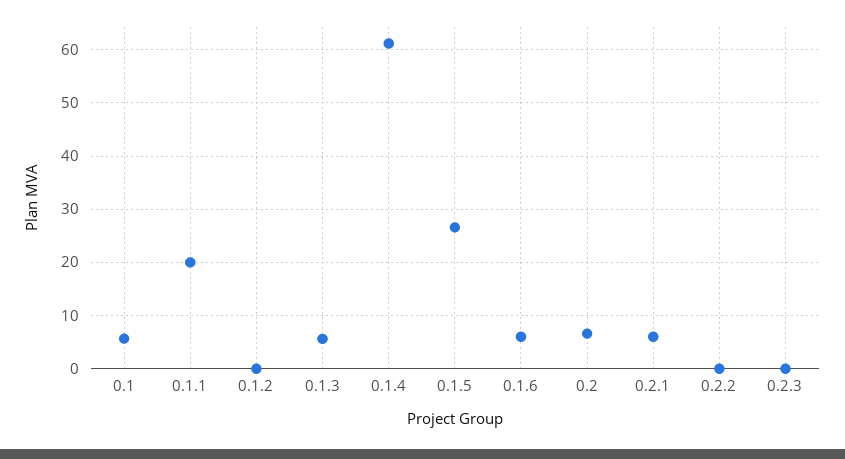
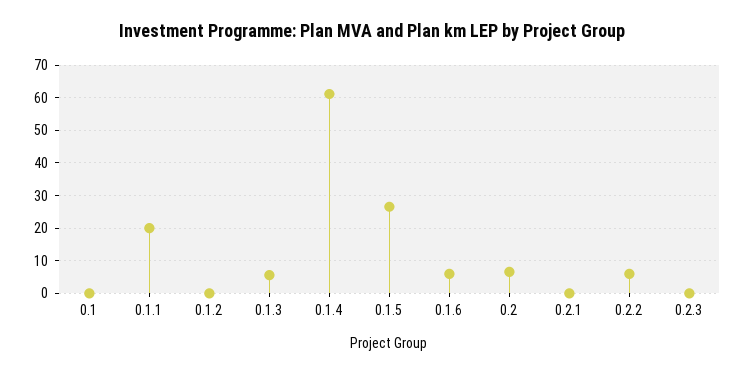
  {
-   "0.1": 6,
+   "0.1": 0,
    "0.1.1": 20,
    "0.1.2": 0,
    "0.1.3": 6,
    "0.1.4": 62,
    "0.1.5": 26,
    "0.1.6": 6,
    "0.2": 6,
-   "0.2.1": 6,
+   "0.2.1": 0,
-   "0.2.2": 0,
+   "0.2.2": 6,
    "0.2.3": 0
  }

